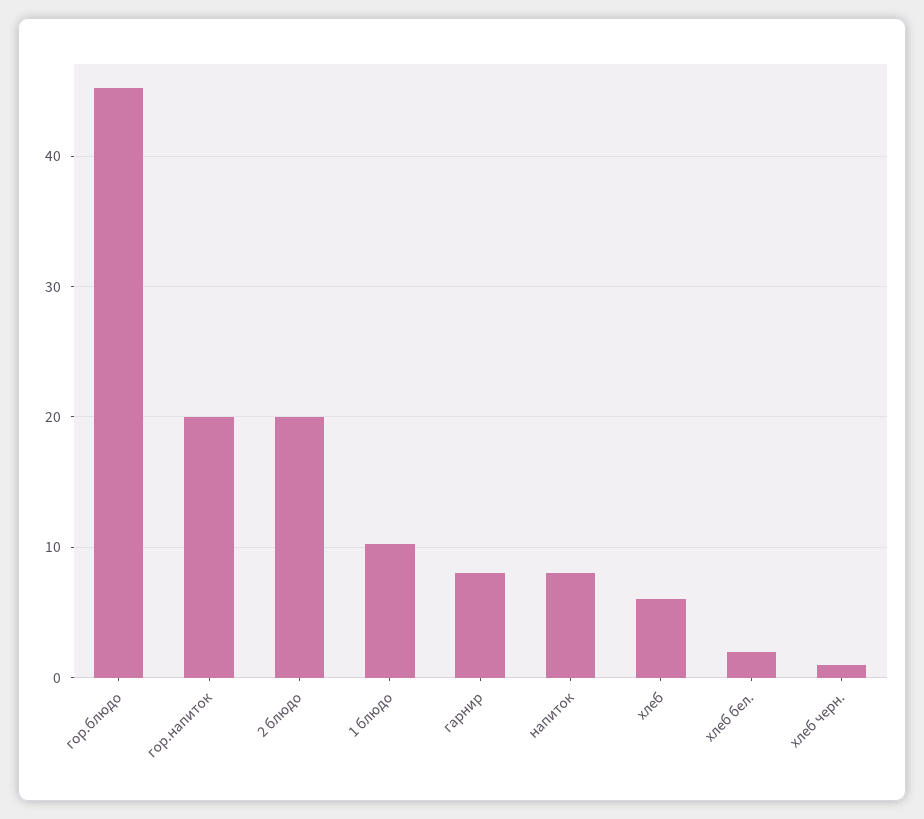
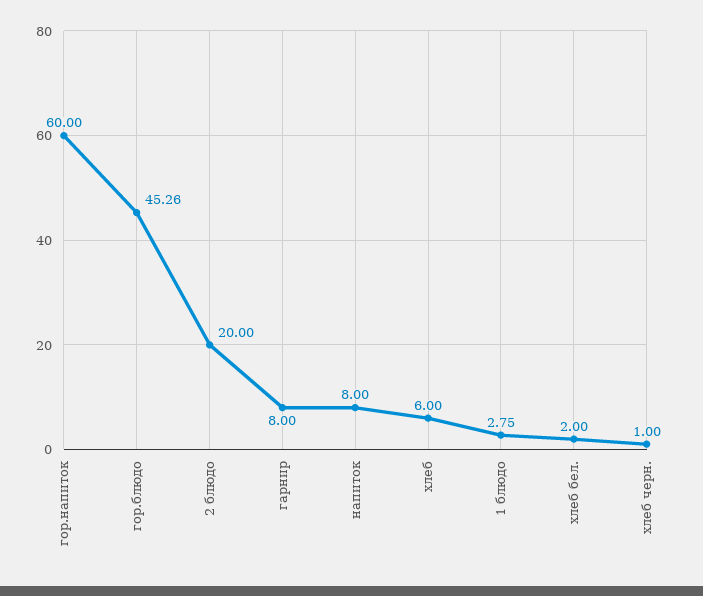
  {
    "гор.блюдо": 45.26,
-   "гор.напиток": 20,
+   "гор.напиток": 60,
    "2 блюдо": 20,
-   "1 блюдо": 10,
+   "1 блюдо": 2.75,
    "гарнир": 8,
    "напиток": 8,
    "хлеб": 6,
    "хлеб бел.": 2,
    "хлеб черн.": 1
  }

